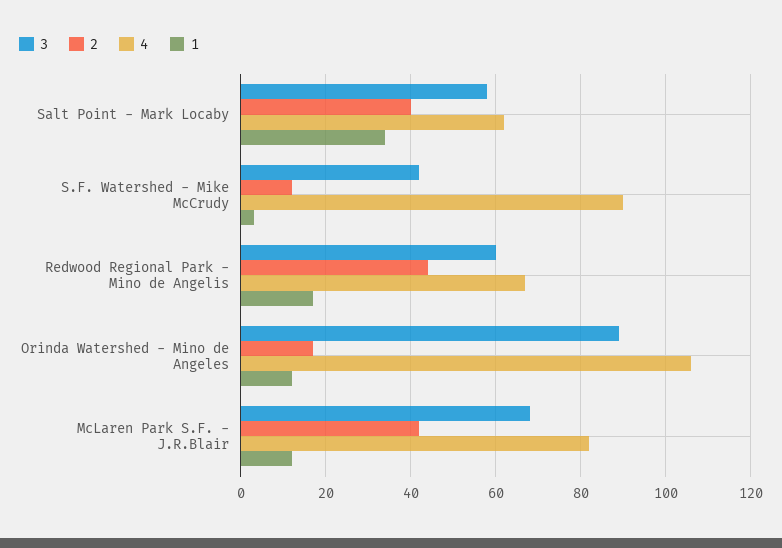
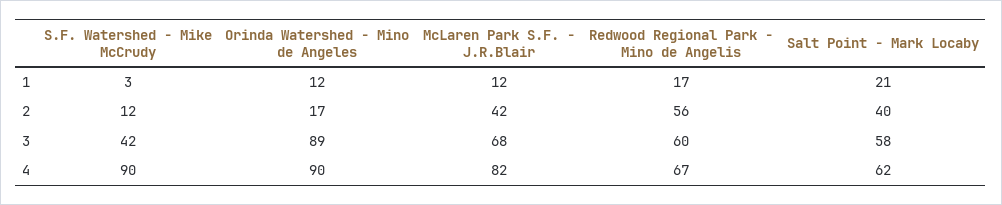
  {
    "3": {
      "Salt Point - Mark Locaby": 58,
      "S.F. Watershed - Mike McCrudy": 42,
      "Redwood Regional Park - Mino de Angelis": 60,
      "Orinda Watershed - Mino de Angeles": 89,
      "McLaren Park S.F. - J.R.Blair": 68
    },
    "2": {
      "Salt Point - Mark Locaby": 40,
      "S.F. Watershed - Mike McCrudy": 12,
-     "Redwood Regional Park - Mino de Angelis": 45,
+     "Redwood Regional Park - Mino de Angelis": 56,
      "Orinda Watershed - Mino de Angeles": 17,
      "McLaren Park S.F. - J.R.Blair": 42
    },
    "4": {
      "Salt Point - Mark Locaby": 62,
      "S.F. Watershed - Mike McCrudy": 90,
      "Redwood Regional Park - Mino de Angelis": 67,
-     "Orinda Watershed - Mino de Angeles": 105,
+     "Orinda Watershed - Mino de Angeles": 90,
      "McLaren Park S.F. - J.R.Blair": 82
    },
    "1": {
-     "Salt Point - Mark Locaby": 35,
+     "Salt Point - Mark Locaby": 21,
      "S.F. Watershed - Mike McCrudy": 3,
      "Redwood Regional Park - Mino de Angelis": 17,
      "Orinda Watershed - Mino de Angeles": 12,
      "McLaren Park S.F. - J.R.Blair": 12
    }
  }

